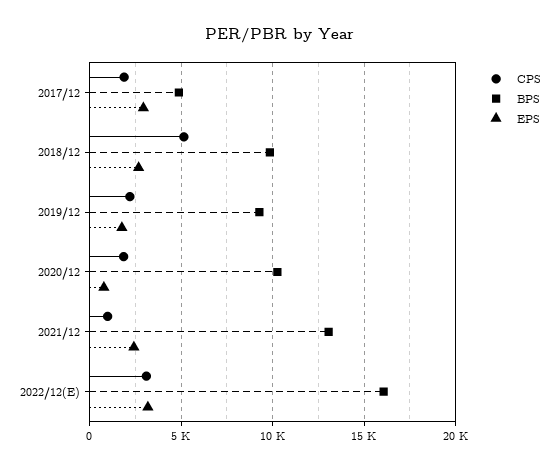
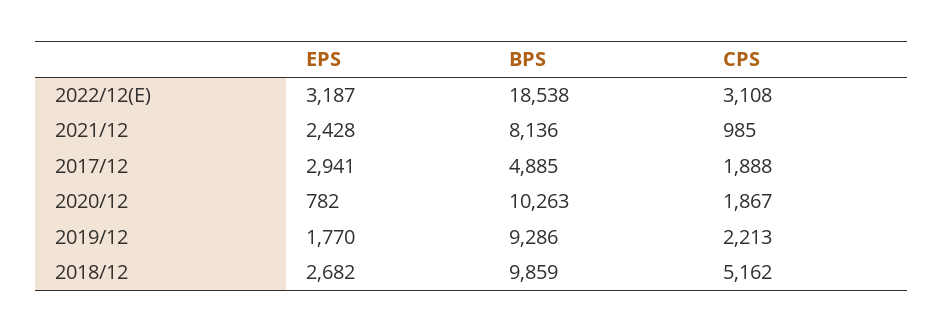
  {
    "CPS": {
      "2017/12": 1888,
      "2018/12": 5162,
      "2019/12": 2213,
      "2020/12": 1867,
      "2021/12": 985,
      "2022/12(E)": 3108
    },
    "BPS": {
      "2017/12": 4885,
      "2018/12": 9859,
      "2019/12": 9286,
      "2020/12": 10263,
-     "2021/12": 13000,
+     "2021/12": 8136,
-     "2022/12(E)": 16000
+     "2022/12(E)": 18538
    },
    "EPS": {
      "2017/12": 2941,
      "2018/12": 2682,
      "2019/12": 1770,
      "2020/12": 782,
      "2021/12": 2428,
      "2022/12(E)": 3187
    }
  }

